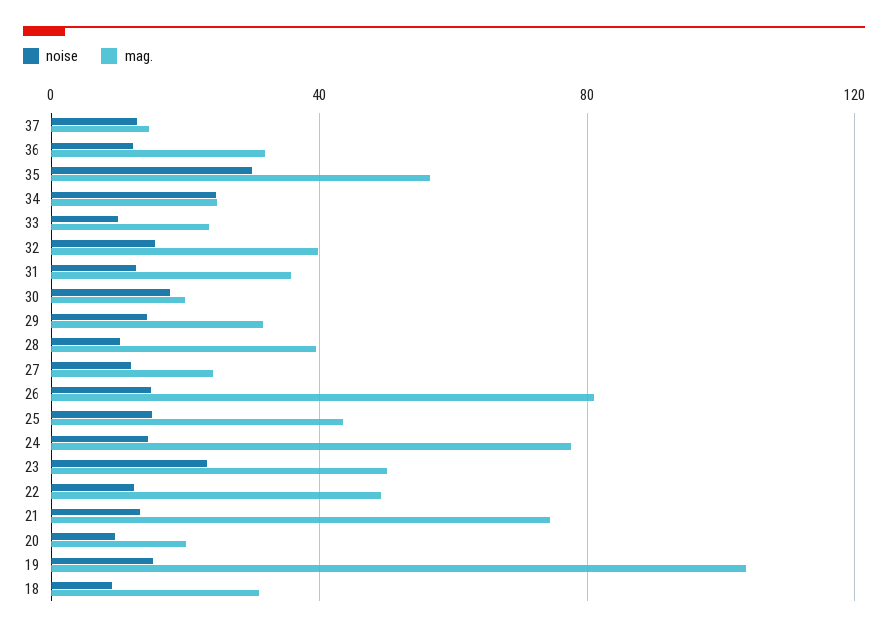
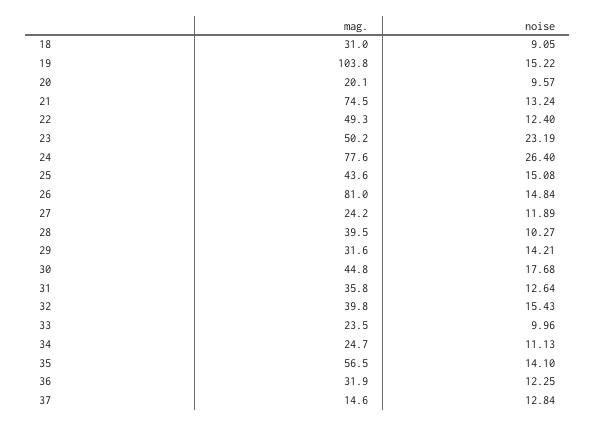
  {
    "noise": {
      "37": 12.84,
      "36": 12.25,
-     "35": 30,
+     "35": 14.1,
-     "34": 25,
+     "34": 11.13,
      "33": 9.96,
      "32": 15.43,
      "31": 12.64,
      "30": 17.68,
      "29": 14.21,
      "28": 10.27,
      "27": 11.89,
      "26": 14.84,
      "25": 15.08,
-     "24": 15,
+     "24": 26.4,
      "23": 23.19,
      "22": 12.4,
      "21": 13.24,
      "20": 9.57,
      "19": 15.22,
      "18": 9.05
    },
    "mag.": {
      "37": 14.6,
      "36": 31.9,
      "35": 56.5,
      "34": 24.7,
      "33": 23.5,
      "32": 39.8,
      "31": 35.8,
-     "30": 20,
+     "30": 44.8,
      "29": 31.6,
      "28": 39.5,
      "27": 24.2,
      "26": 81,
      "25": 43.6,
      "24": 77.6,
      "23": 50.2,
      "22": 49.3,
      "21": 74.5,
      "20": 20.1,
      "19": 103.8,
      "18": 31
    }
  }

